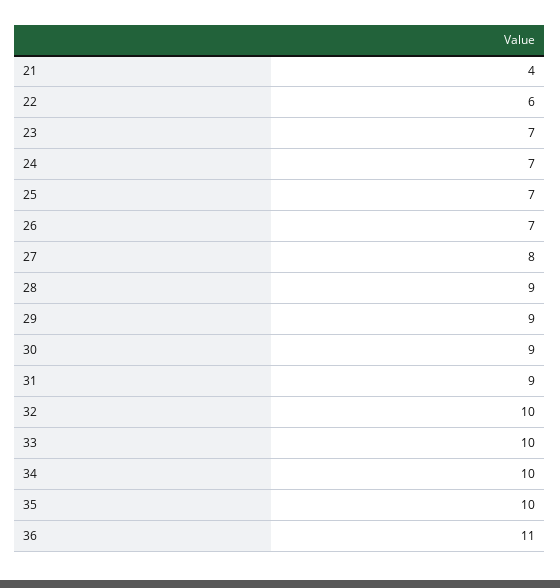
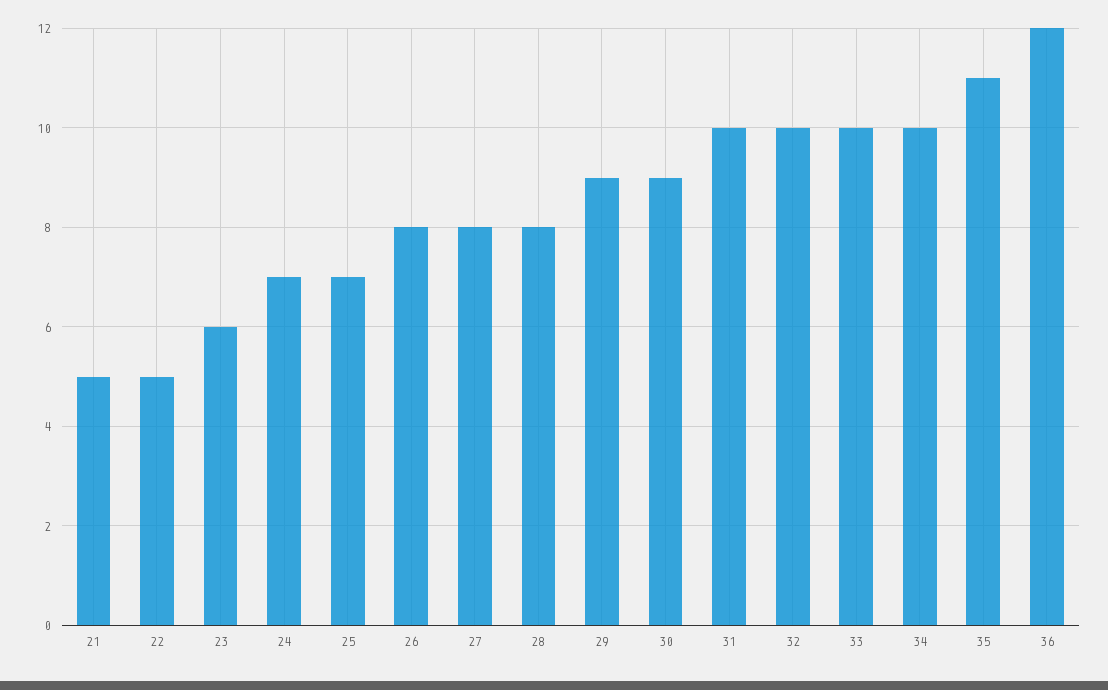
  {
-   "21": 4,
+   "21": 5,
-   "22": 6,
+   "22": 5,
-   "23": 7,
+   "23": 6,
    "24": 7,
    "25": 7,
-   "26": 7,
+   "26": 8,
    "27": 8,
-   "28": 9,
+   "28": 8,
    "29": 9,
    "30": 9,
-   "31": 9,
+   "31": 10,
    "32": 10,
    "33": 10,
    "34": 10,
-   "35": 10,
+   "35": 11,
-   "36": 11
+   "36": 12
  }

